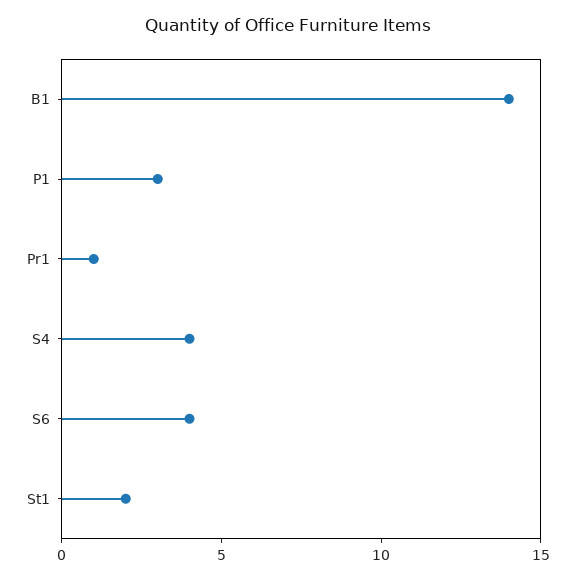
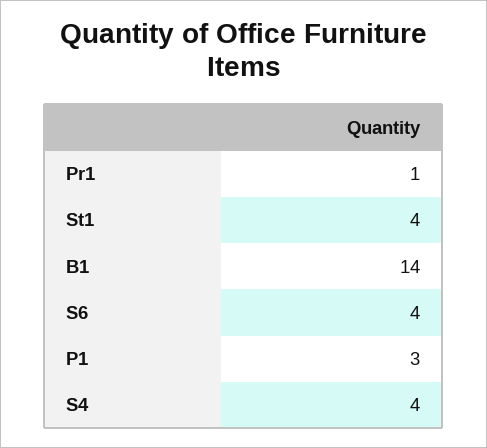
  {
    "B1": 14,
    "P1": 3,
    "Pr1": 1,
    "S4": 4,
    "S6": 4,
-   "St1": 2
+   "St1": 4
  }

